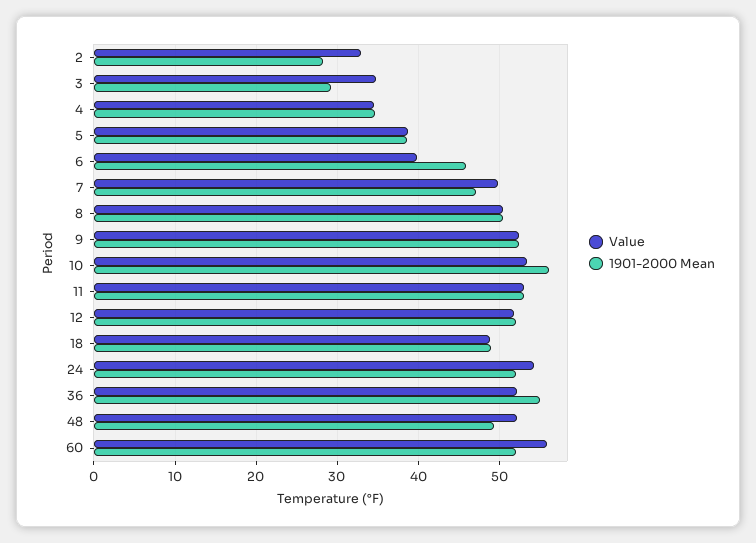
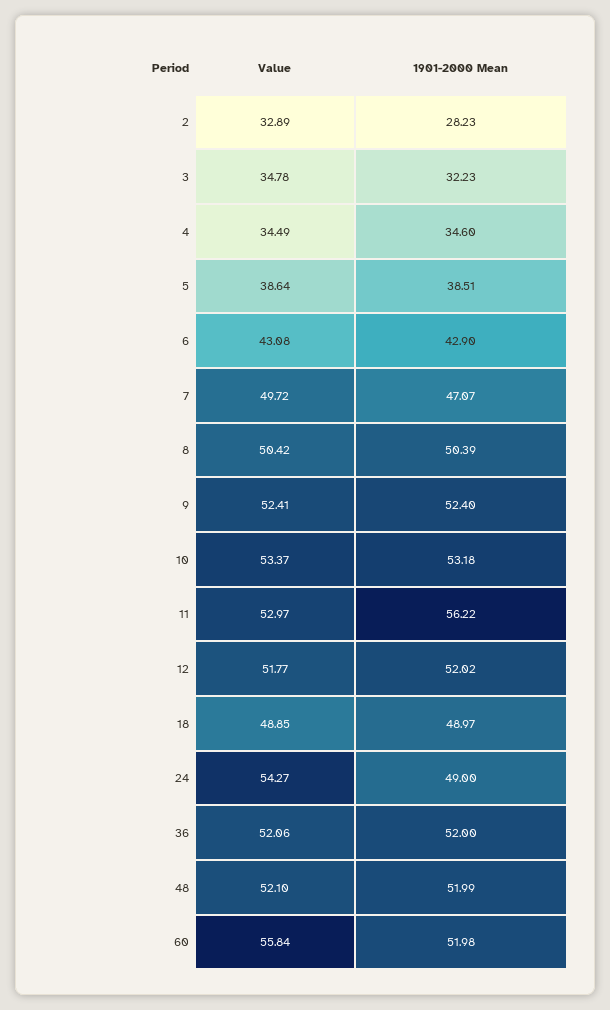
  {
    "Value": {
      "2": 32.89,
      "3": 34.78,
      "4": 34.49,
      "5": 38.64,
-     "6": 40,
+     "6": 43.08,
      "7": 49.72,
      "8": 50.42,
      "9": 52.41,
      "10": 53.37,
      "11": 52.97,
      "12": 51.77,
      "18": 48.85,
      "24": 54.27,
      "36": 52.06,
      "48": 52.1,
      "60": 55.84
    },
    "1901-2000 Mean": {
      "2": 28.23,
-     "3": 29,
+     "3": 32.23,
      "4": 34.6,
      "5": 38.51,
-     "6": 46,
+     "6": 42.9,
      "7": 47.07,
      "8": 50.39,
      "9": 52.4,
-     "10": 56,
+     "10": 53.18,
-     "11": 53,
+     "11": 56.22,
      "12": 52.02,
      "18": 48.97,
-     "24": 52,
+     "24": 49,
-     "36": 55,
+     "36": 52,
-     "48": 49,
+     "48": 51.99,
      "60": 51.98
    }
  }

